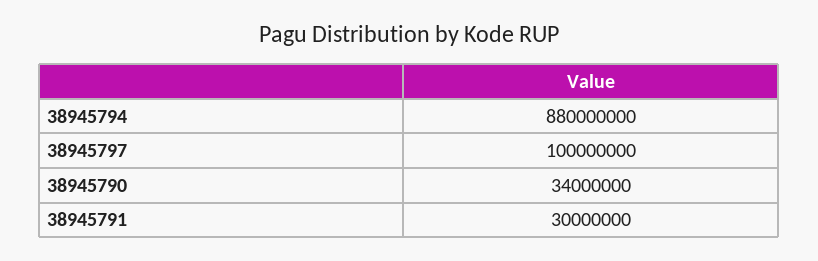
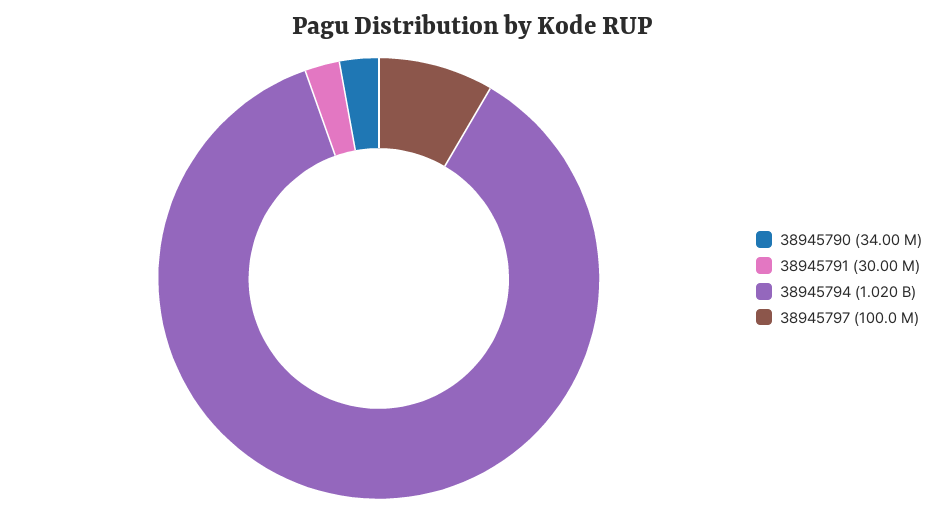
  {
-   "38945794": 880000000,
+   "38945794": 1020000000,
    "38945797": 100000000,
    "38945790": 34000000,
    "38945791": 30000000
  }

